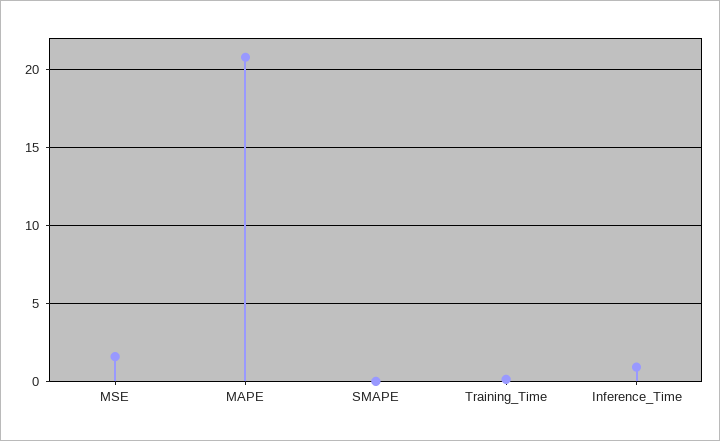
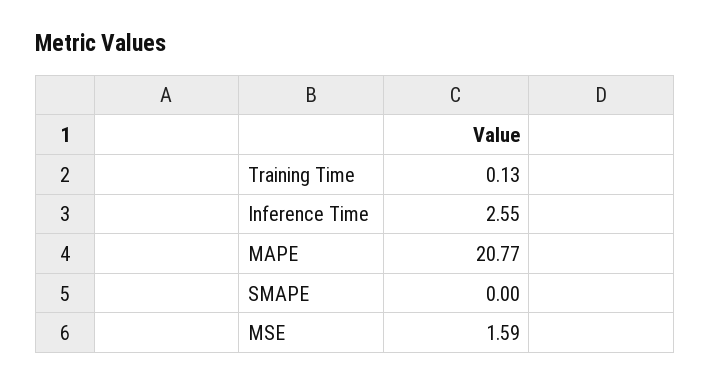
  {
    "MSE": 1.59,
    "MAPE": 20.77,
    "SMAPE": 0,
    "Training_Time": 0.13,
-   "Inference_Time": 1
+   "Inference_Time": 2.55
  }

